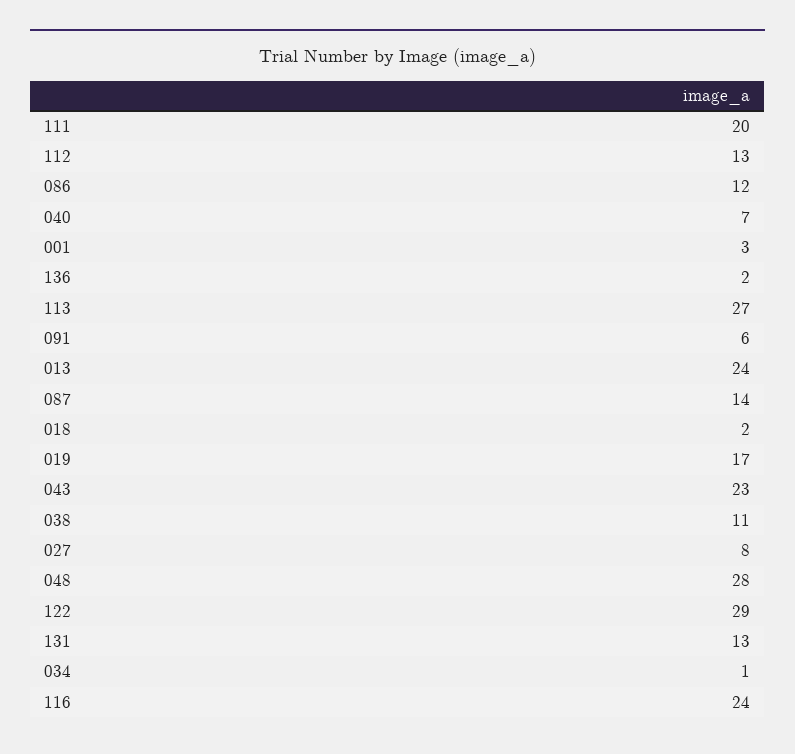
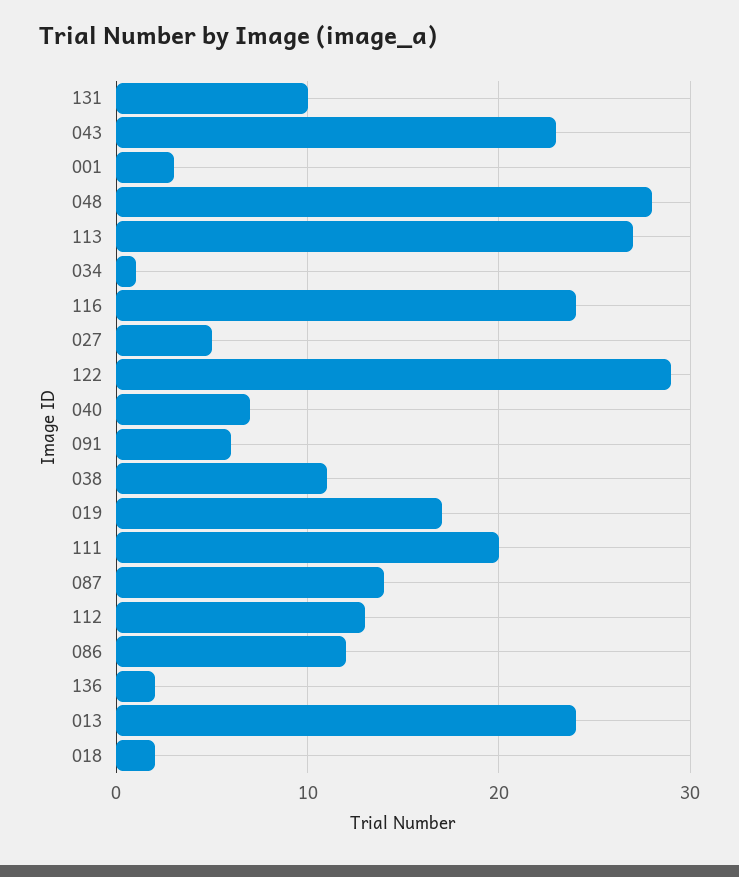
  {
    "111": 20,
    "112": 13,
    "086": 12,
    "040": 7,
    "001": 3,
    "136": 2,
    "113": 27,
    "091": 6,
    "013": 24,
    "087": 14,
    "018": 2,
    "019": 17,
    "043": 23,
    "038": 11,
-   "027": 8,
+   "027": 5,
    "048": 28,
    "122": 29,
-   "131": 13,
+   "131": 10,
    "034": 1,
    "116": 24
  }

